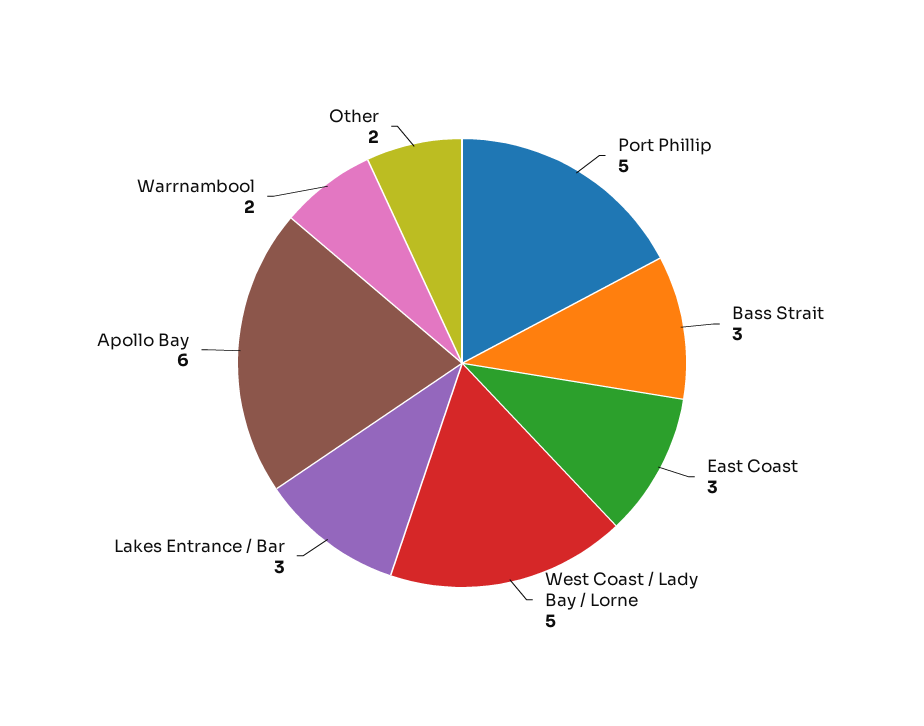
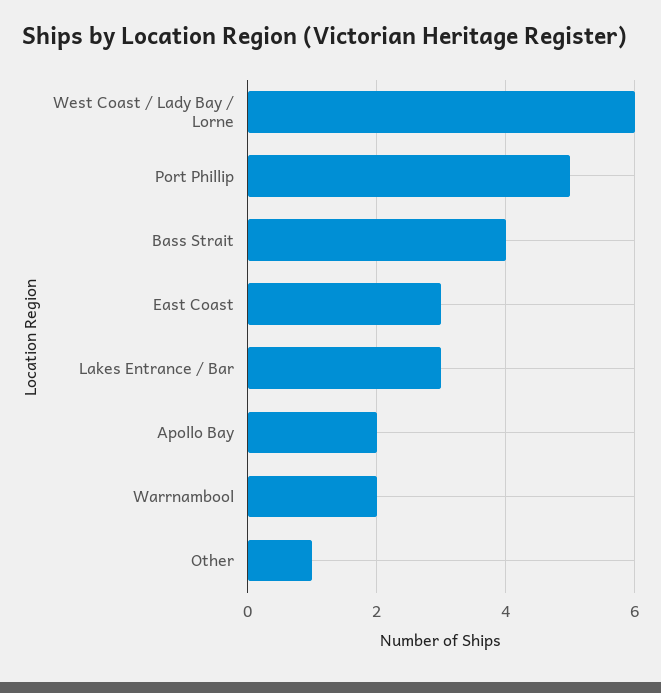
  {
    "Port Phillip": 5,
-   "Bass Strait": 3,
+   "Bass Strait": 4,
    "East Coast": 3,
-   "West Coast / Lady Bay / Lorne": 5,
+   "West Coast / Lady Bay / Lorne": 6,
    "Lakes Entrance / Bar": 3,
-   "Apollo Bay": 6,
+   "Apollo Bay": 2,
    "Warrnambool": 2,
-   "Other": 2
+   "Other": 1
  }

